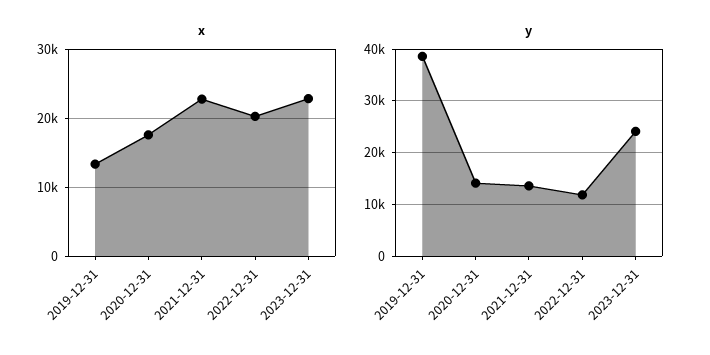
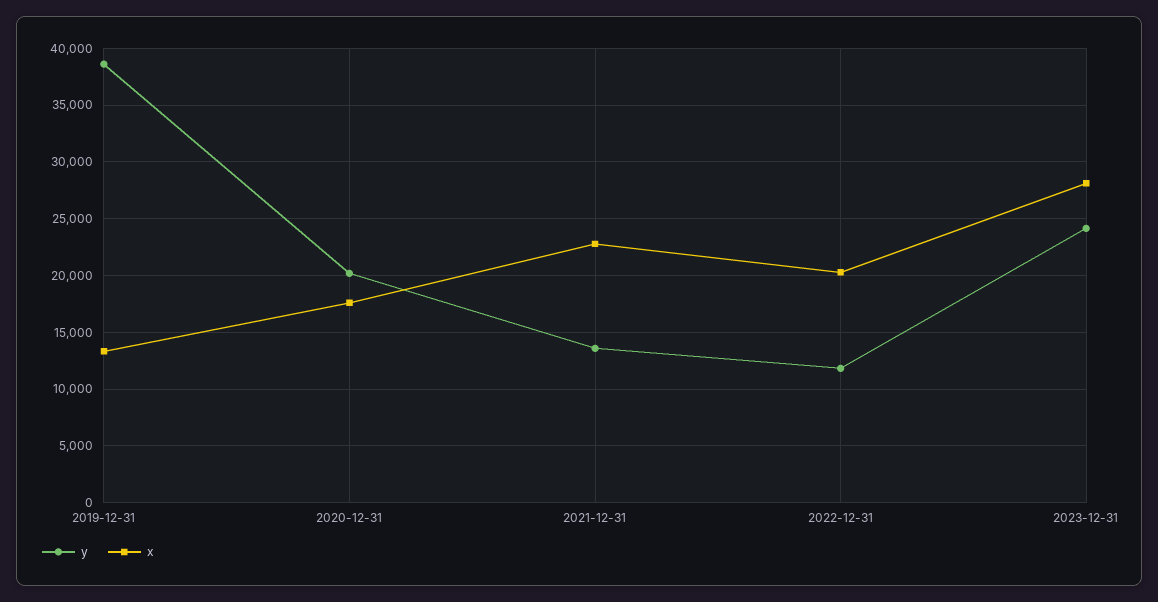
  {
    "x": {
      "2019-12-31": 13000,
      "2020-12-31": 18000,
      "2021-12-31": 23000,
      "2022-12-31": 20000,
-     "2023-12-31": 23000
+     "2023-12-31": 28000
    },
    "y": {
      "2019-12-31": 39000,
-     "2020-12-31": 14000,
+     "2020-12-31": 20000,
      "2021-12-31": 14000,
      "2022-12-31": 12000,
      "2023-12-31": 24000
    }
  }

